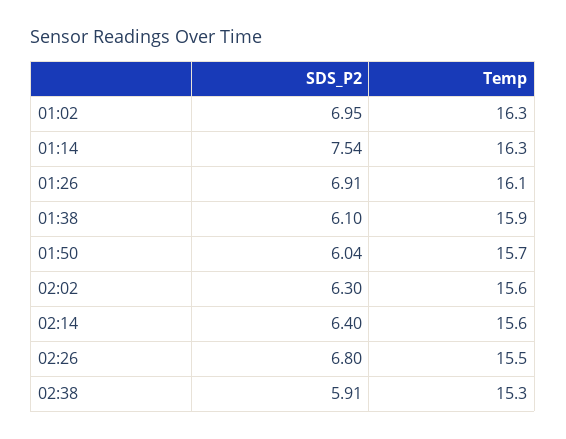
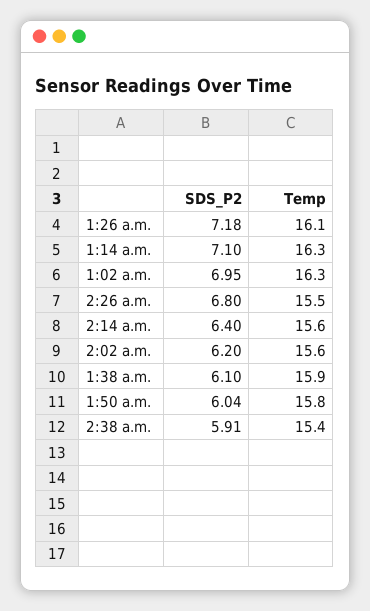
  {
    "SDS_P2": {
      "01:02": 6.95,
-     "01:14": 7.54,
+     "01:14": 7.1,
-     "01:26": 6.91,
+     "01:26": 7.18,
      "01:38": 6.1,
      "01:50": 6.04,
-     "02:02": 6.3,
+     "02:02": 6.2,
      "02:14": 6.4,
      "02:26": 6.8,
      "02:38": 5.91
    },
    "Temp": {
      "01:02": 16.3,
      "01:14": 16.3,
      "01:26": 16.1,
      "01:38": 15.9,
-     "01:50": 15.7,
+     "01:50": 15.8,
      "02:02": 15.6,
      "02:14": 15.6,
      "02:26": 15.5,
-     "02:38": 15.3
+     "02:38": 15.4
    }
  }

